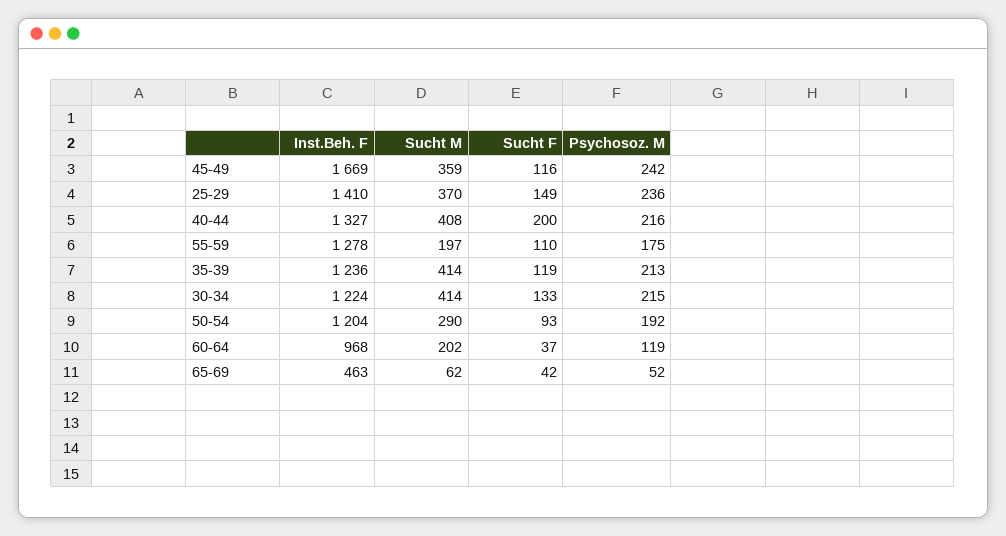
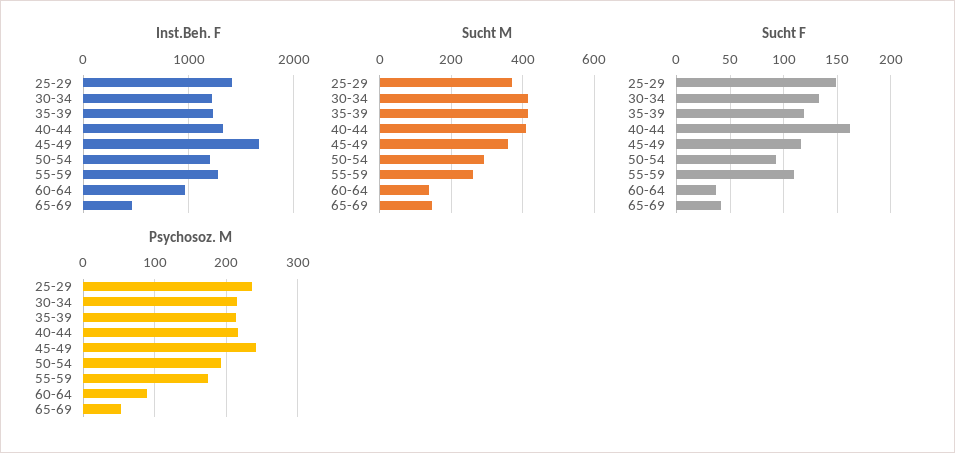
  {
    "Inst.Beh. F": {
      "45-49": 1669,
      "25-29": 1410,
      "40-44": 1327,
      "55-59": 1278,
      "35-39": 1236,
      "30-34": 1224,
      "50-54": 1204,
      "60-64": 968,
      "65-69": 463
    },
    "Sucht M": {
      "45-49": 359,
      "25-29": 370,
      "40-44": 408,
-     "55-59": 197,
+     "55-59": 260,
      "35-39": 414,
      "30-34": 414,
      "50-54": 290,
-     "60-64": 202,
+     "60-64": 140,
-     "65-69": 62
+     "65-69": 140
    },
    "Sucht F": {
      "45-49": 116,
      "25-29": 149,
-     "40-44": 200,
+     "40-44": 160,
      "55-59": 110,
      "35-39": 119,
      "30-34": 133,
      "50-54": 93,
      "60-64": 37,
      "65-69": 42
    },
    "Psychosoz. M": {
      "45-49": 242,
      "25-29": 236,
      "40-44": 216,
      "55-59": 175,
      "35-39": 213,
      "30-34": 215,
      "50-54": 192,
-     "60-64": 119,
+     "60-64": 90,
      "65-69": 52
    }
  }

